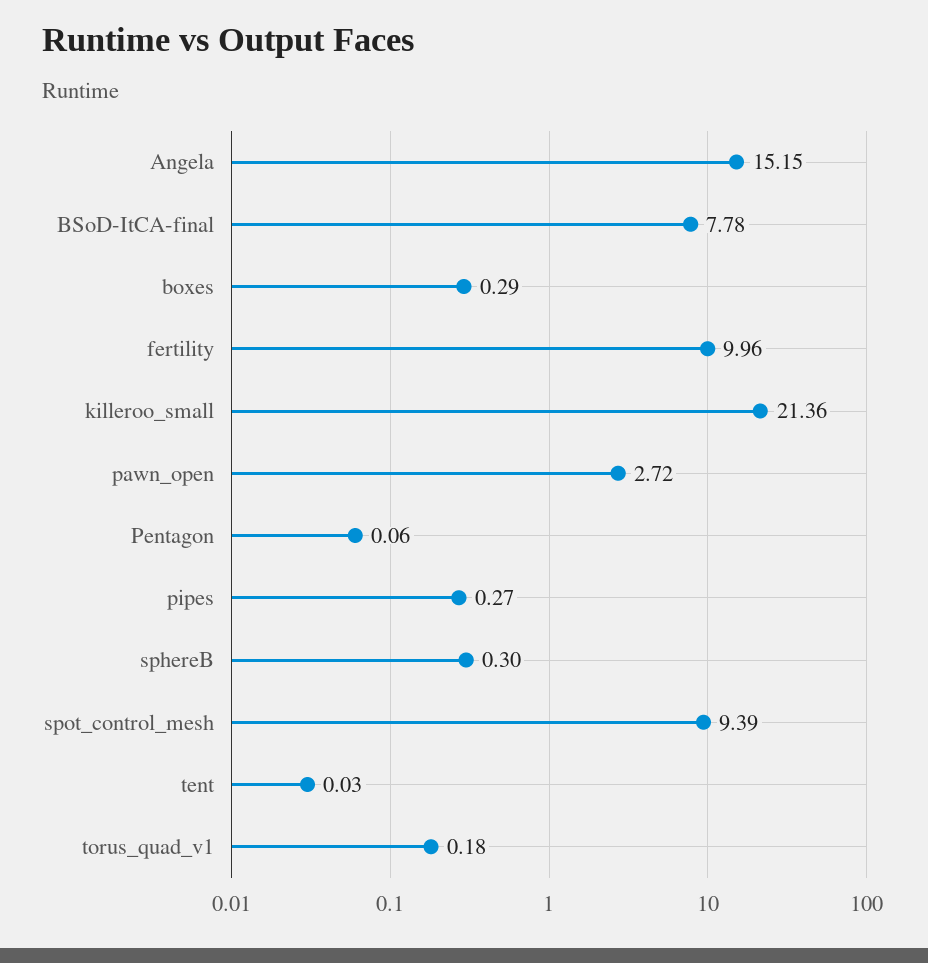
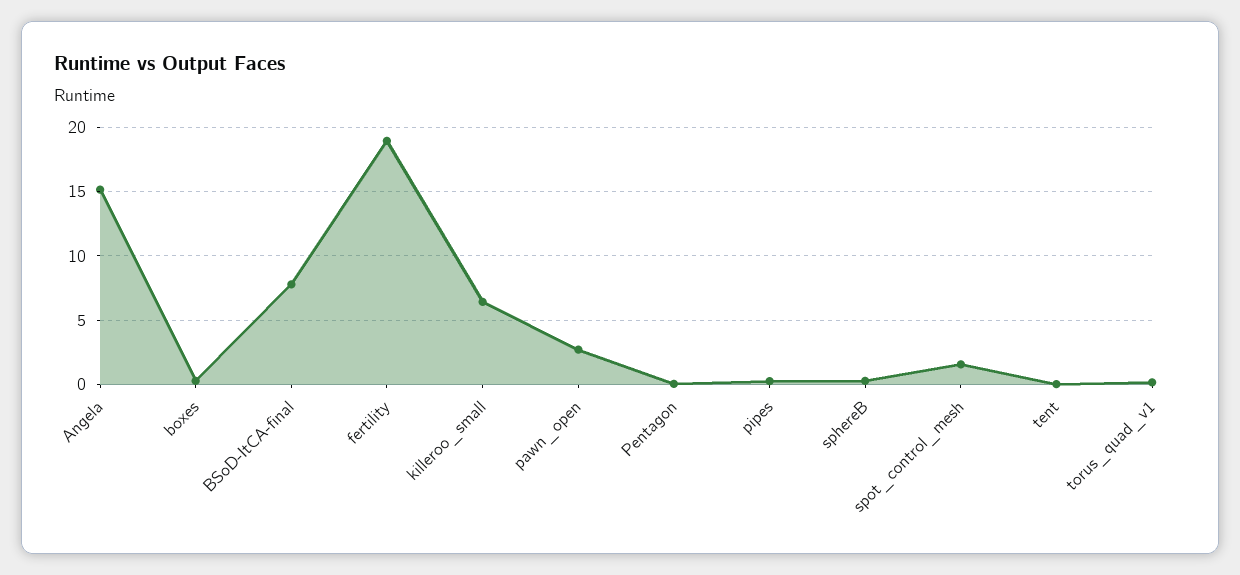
  {
    "Angela": 15.15,
    "BSoD-ItCA-final": 7.78,
    "boxes": 0.29,
-   "fertility": 9.96,
+   "fertility": 19,
-   "killeroo_small": 21.36,
+   "killeroo_small": 6.5,
    "pawn_open": 2.72,
    "Pentagon": 0.06,
    "pipes": 0.27,
    "sphereB": 0.3,
-   "spot_control_mesh": 9.39,
+   "spot_control_mesh": 1.5,
    "tent": 0.03,
    "torus_quad_v1": 0.18
  }

